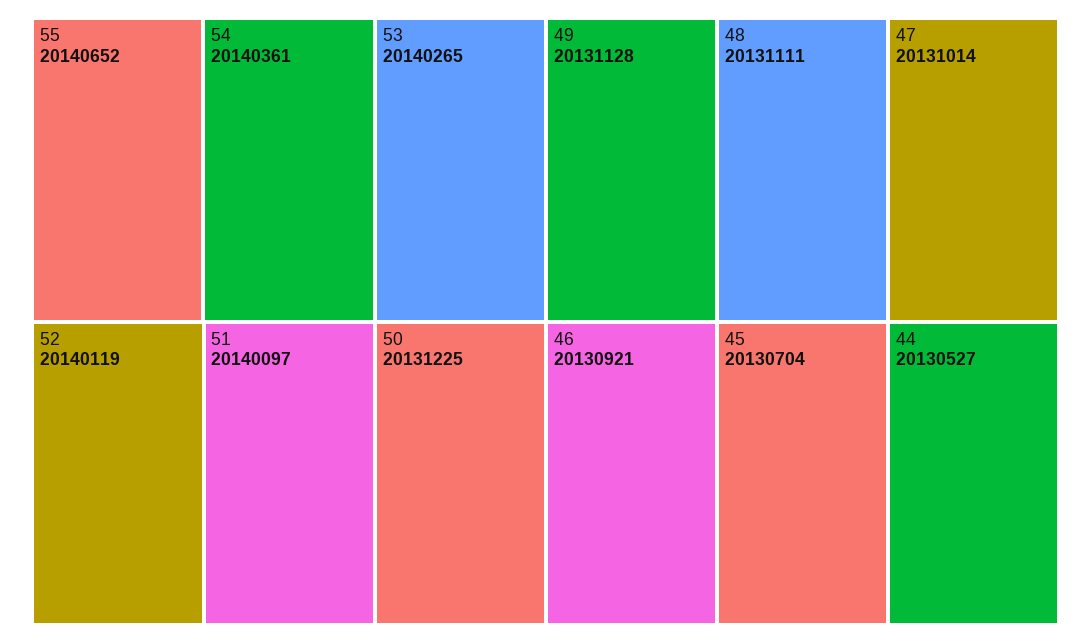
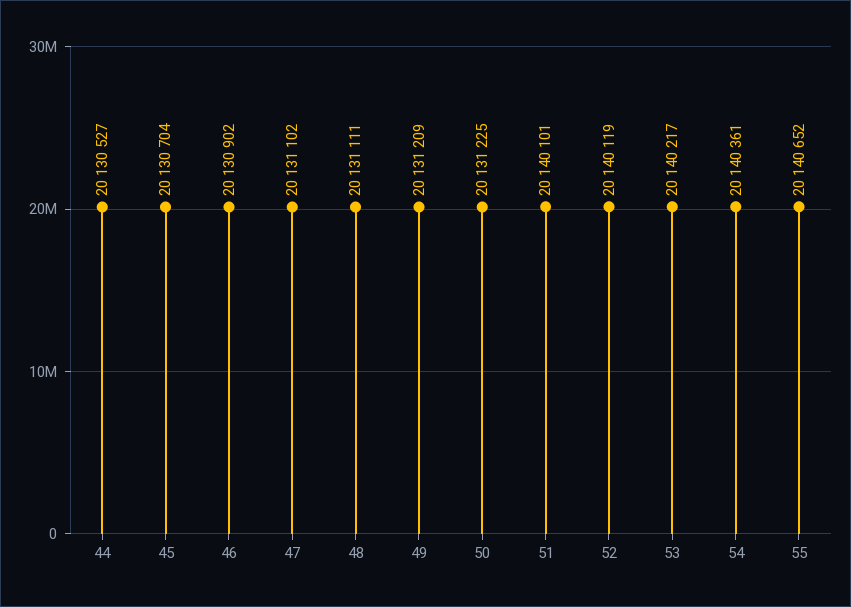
  {
    "55": 20140652,
    "54": 20140361,
-   "53": 20140265,
+   "53": 20140217,
    "52": 20140119,
-   "51": 20140097,
+   "51": 20140101,
    "50": 20131225,
-   "49": 20131128,
+   "49": 20131209,
    "48": 20131111,
-   "47": 20131014,
+   "47": 20131102,
-   "46": 20130921,
+   "46": 20130902,
    "45": 20130704,
    "44": 20130527
  }

